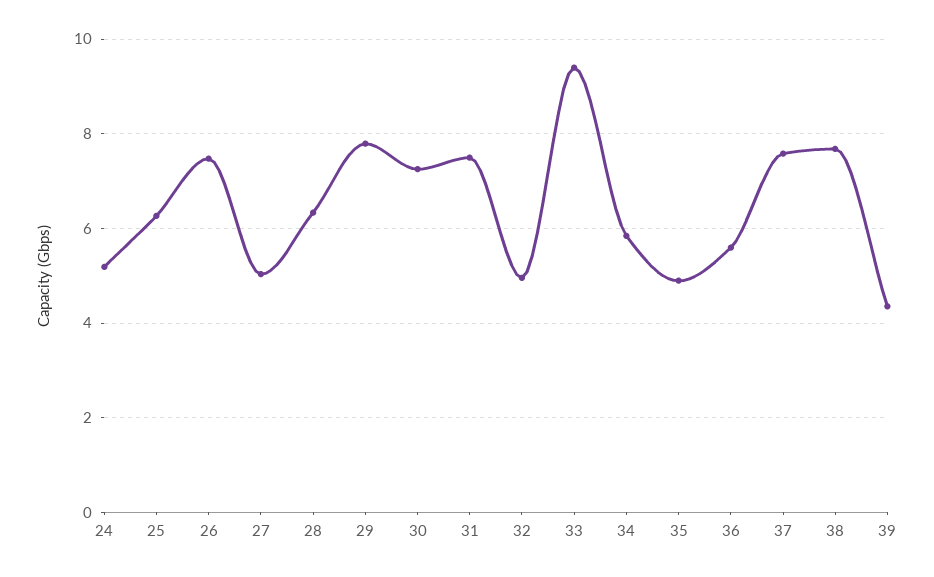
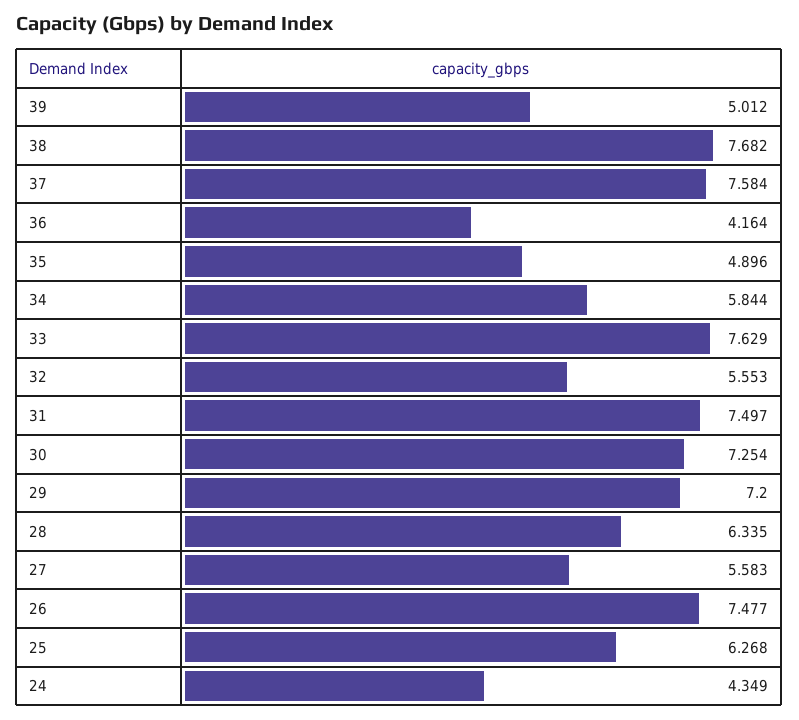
  {
-   "24": 5.2,
+   "24": 4.349,
    "25": 6.268,
    "26": 7.477,
-   "27": 5,
+   "27": 5.583,
    "28": 6.335,
-   "29": 7.8,
+   "29": 7.2,
    "30": 7.254,
    "31": 7.497,
-   "32": 5,
+   "32": 5.553,
-   "33": 9.4,
+   "33": 7.629,
    "34": 5.844,
    "35": 4.896,
-   "36": 5.6,
+   "36": 4.164,
    "37": 7.584,
    "38": 7.682,
-   "39": 4.4
+   "39": 5.012
  }

